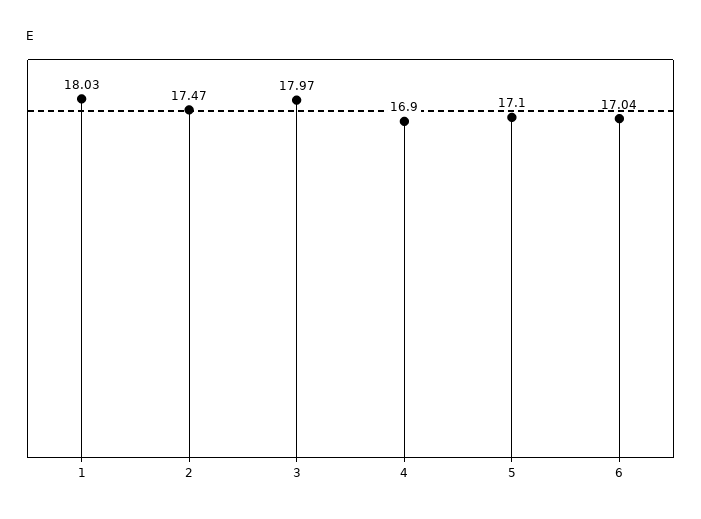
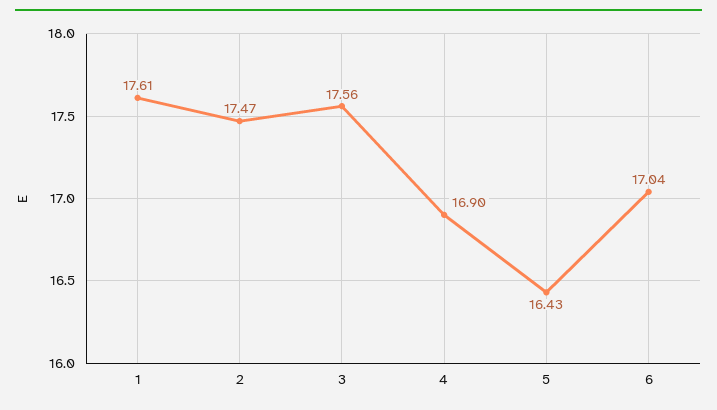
  {
-   "1": 18.03,
+   "1": 17.61,
    "2": 17.47,
-   "3": 17.97,
+   "3": 17.56,
    "4": 16.9,
-   "5": 17.1,
+   "5": 16.43,
    "6": 17.04
  }

